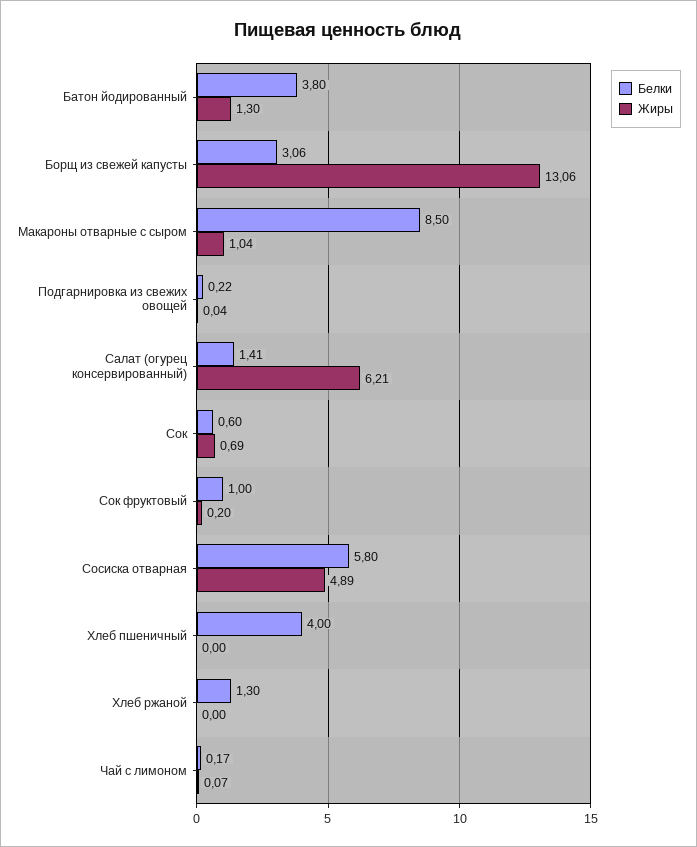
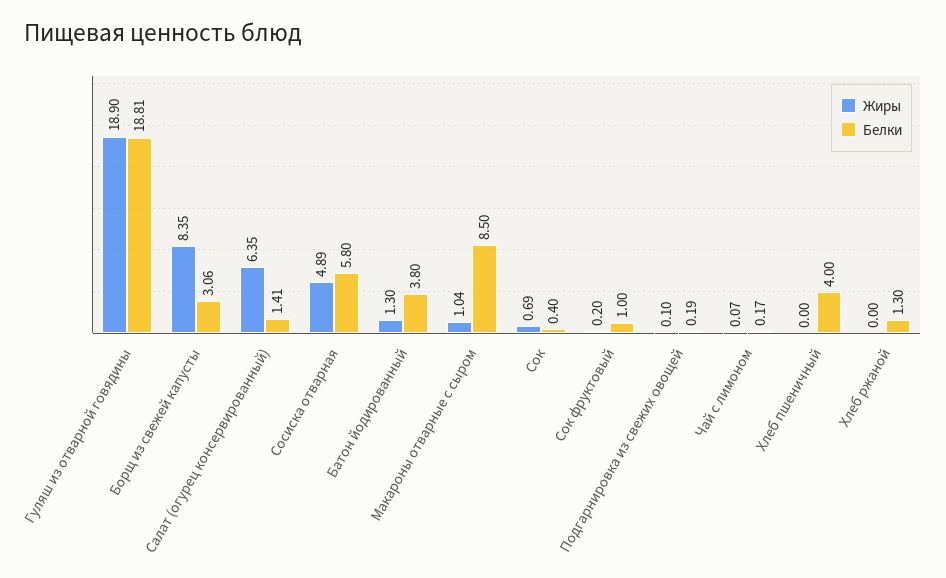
  {
    "Белки": {
      "Батон йодированный": 3.8,
      "Борщ из свежей капусты": 3.06,
      "Макароны отварные с сыром": 8.5,
-     "Подгарнировка из свежих овощей": 0.22,
+     "Подгарнировка из свежих овощей": 0.19,
      "Салат (огурец консервированный)": 1.41,
-     "Сок": 0.6,
+     "Сок": 0.4,
      "Сок фруктовый": 1,
      "Сосиска отварная": 5.8,
      "Хлеб пшеничный": 4,
      "Хлеб ржаной": 1.3,
-     "Чай с лимоном": 0.17
+     "Чай с лимоном": 0.17,
+     "Гуляш из отварной говядины": 18.81
    },
    "Жиры": {
      "Батон йодированный": 1.3,
-     "Борщ из свежей капусты": 13.06,
+     "Борщ из свежей капусты": 8.35,
      "Макароны отварные с сыром": 1.04,
-     "Подгарнировка из свежих овощей": 0.04,
+     "Подгарнировка из свежих овощей": 0.1,
-     "Салат (огурец консервированный)": 6.21,
+     "Салат (огурец консервированный)": 6.35,
      "Сок": 0.69,
      "Сок фруктовый": 0.2,
      "Сосиска отварная": 4.89,
      "Хлеб пшеничный": 0,
      "Хлеб ржаной": 0,
-     "Чай с лимоном": 0.07
+     "Чай с лимоном": 0.07,
+     "Гуляш из отварной говядины": 18.9
    }
  }

